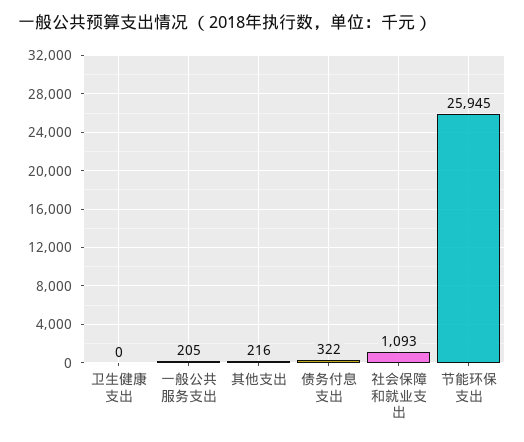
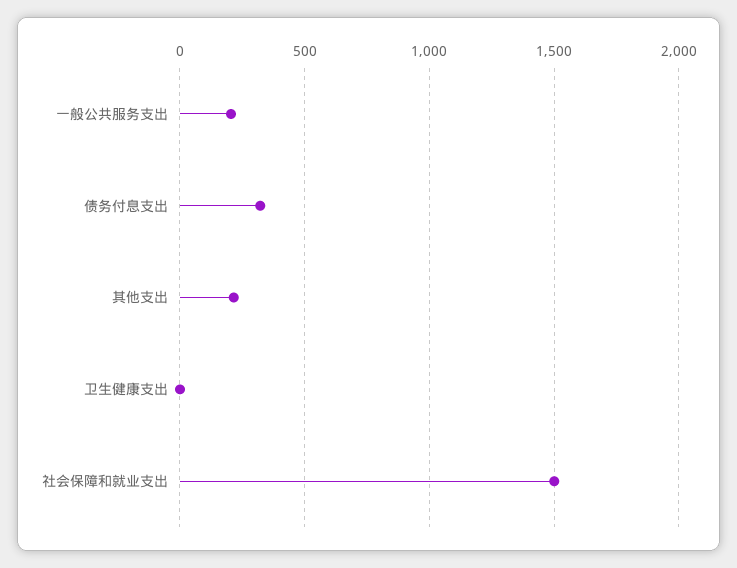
  {
    "卫生健康支出": 0,
    "一般公共服务支出": 205,
    "其他支出": 216,
    "债务付息支出": 322,
-   "社会保障和就业支出": 1093,
+   "社会保障和就业支出": 1500
-   "节能环保支出": 25945
  }

